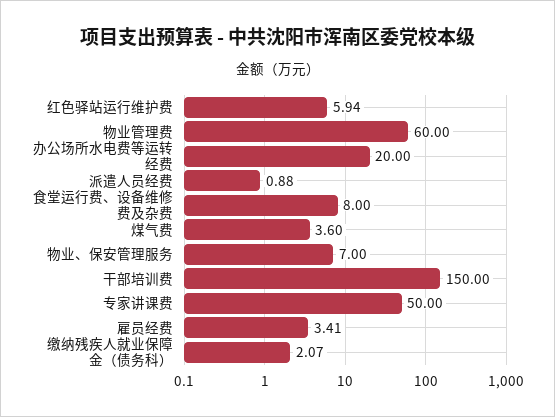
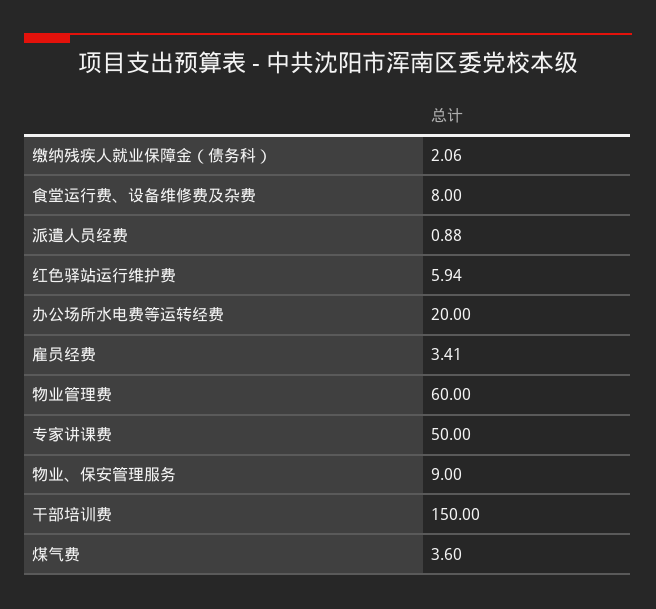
  {
    "红色驿站运行维护费": 5.94,
    "物业管理费": 60,
    "办公场所水电费等运转经费": 20,
    "派遣人员经费": 0.88,
    "食堂运行费、设备维修费及杂费": 8,
    "煤气费": 3.6,
-   "物业、保安管理服务": 7,
+   "物业、保安管理服务": 9,
    "干部培训费": 150,
    "专家讲课费": 50,
    "雇员经费": 3.41,
-   "缴纳残疾人就业保障金（债务科）": 2.07
+   "缴纳残疾人就业保障金（债务科）": 2.06
  }

